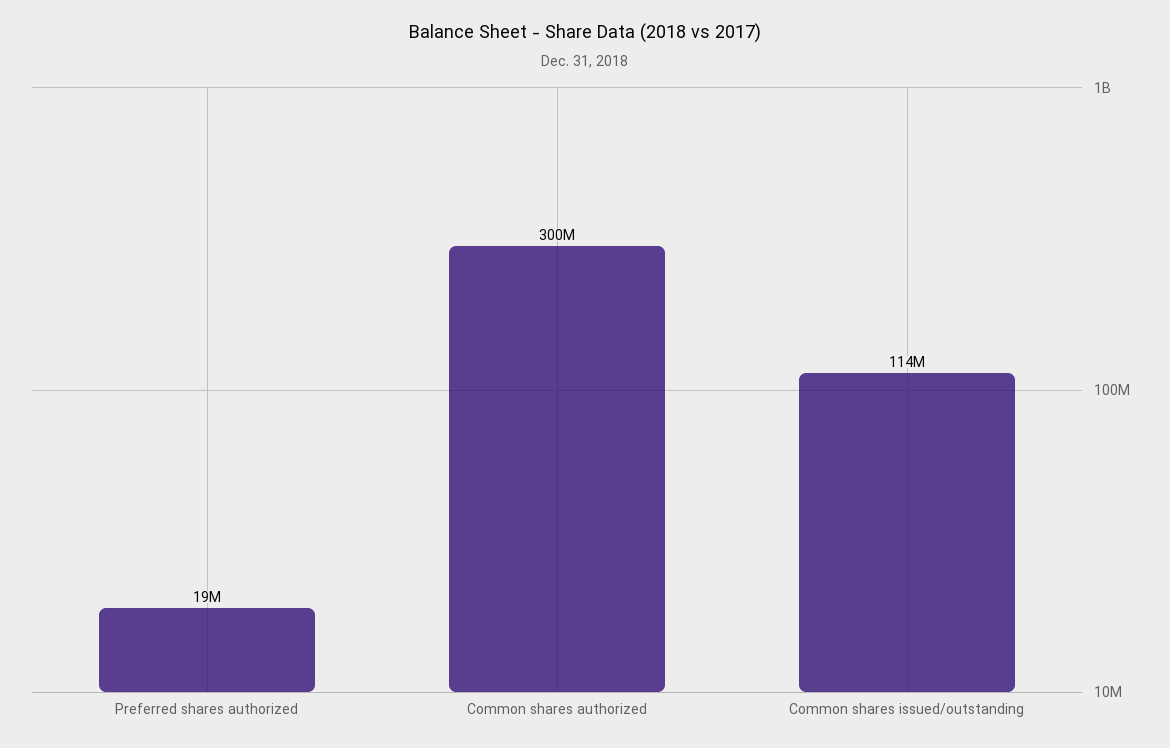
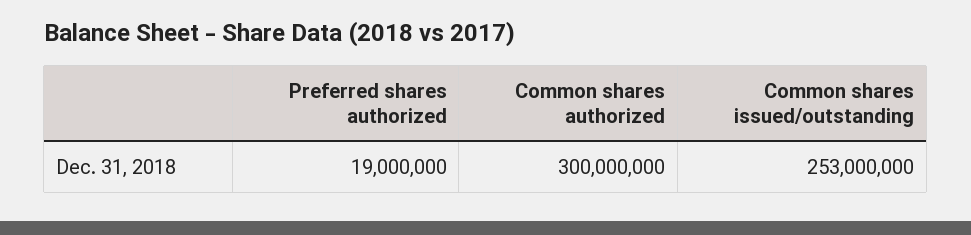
  {
    "Preferred shares authorized": 19000000,
    "Common shares authorized": 300000000,
-   "Common shares issued/outstanding": 114000000
+   "Common shares issued/outstanding": 253000000
  }

